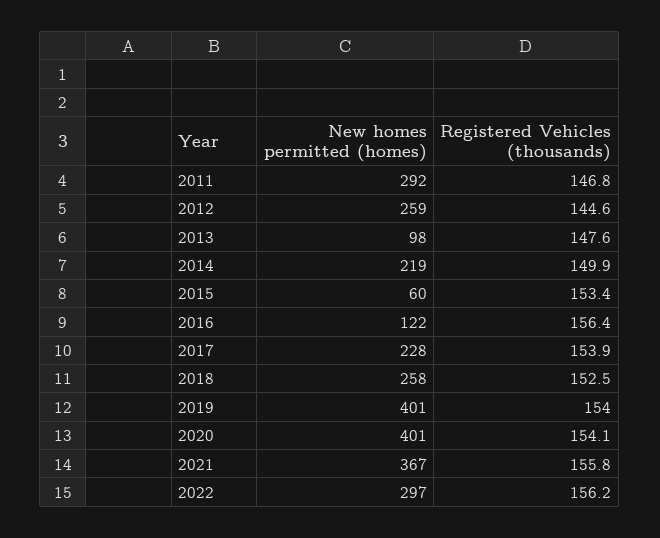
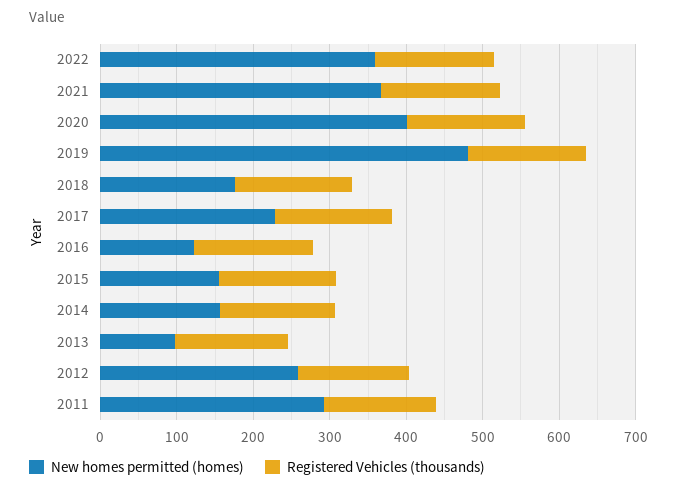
  {
    "New homes permitted (homes)": {
      "2011": 292,
      "2012": 259,
      "2013": 98,
-     "2014": 219,
+     "2014": 160,
-     "2015": 60,
+     "2015": 160,
      "2016": 122,
      "2017": 228,
-     "2018": 258,
+     "2018": 180,
-     "2019": 401,
+     "2019": 480,
      "2020": 401,
      "2021": 367,
-     "2022": 297
+     "2022": 360
    },
    "Registered Vehicles (thousands)": {
      "2011": 146.8,
      "2012": 144.6,
      "2013": 147.6,
      "2014": 149.9,
      "2015": 153.4,
      "2016": 156.4,
      "2017": 153.9,
      "2018": 152.5,
      "2019": 154,
      "2020": 154.1,
      "2021": 155.8,
      "2022": 156.2
    }
  }

